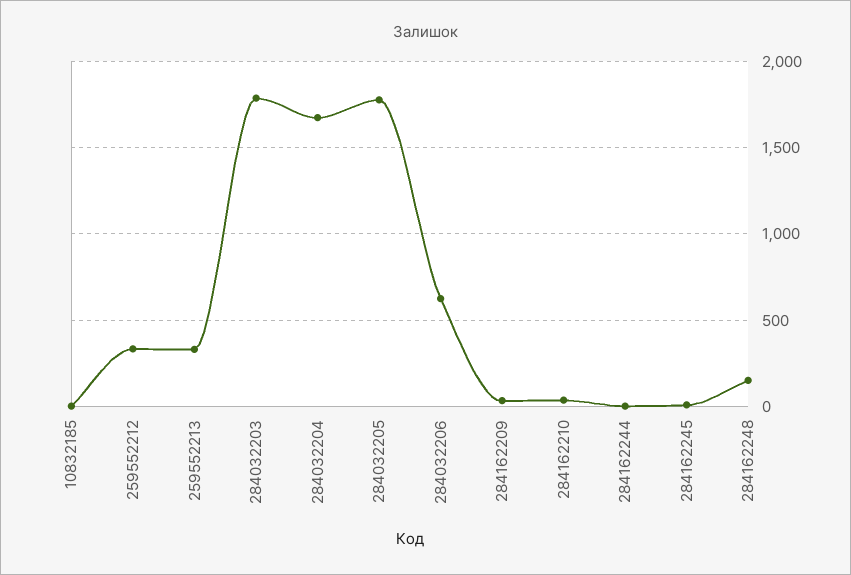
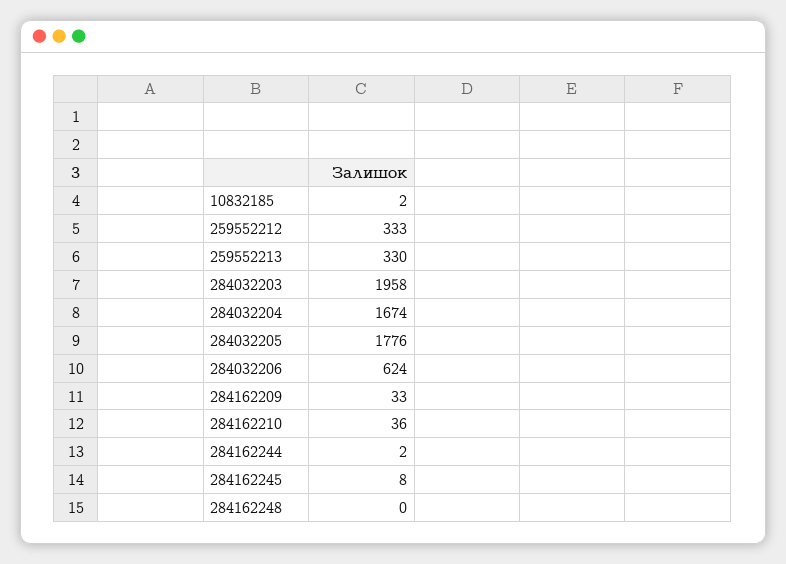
  {
    "10832185": 2,
    "259552212": 333,
    "259552213": 330,
-   "284032203": 1800,
+   "284032203": 1958,
    "284032204": 1674,
    "284032205": 1776,
    "284032206": 624,
    "284162209": 33,
    "284162210": 36,
    "284162244": 2,
    "284162245": 8,
-   "284162248": 150
+   "284162248": 0
  }

